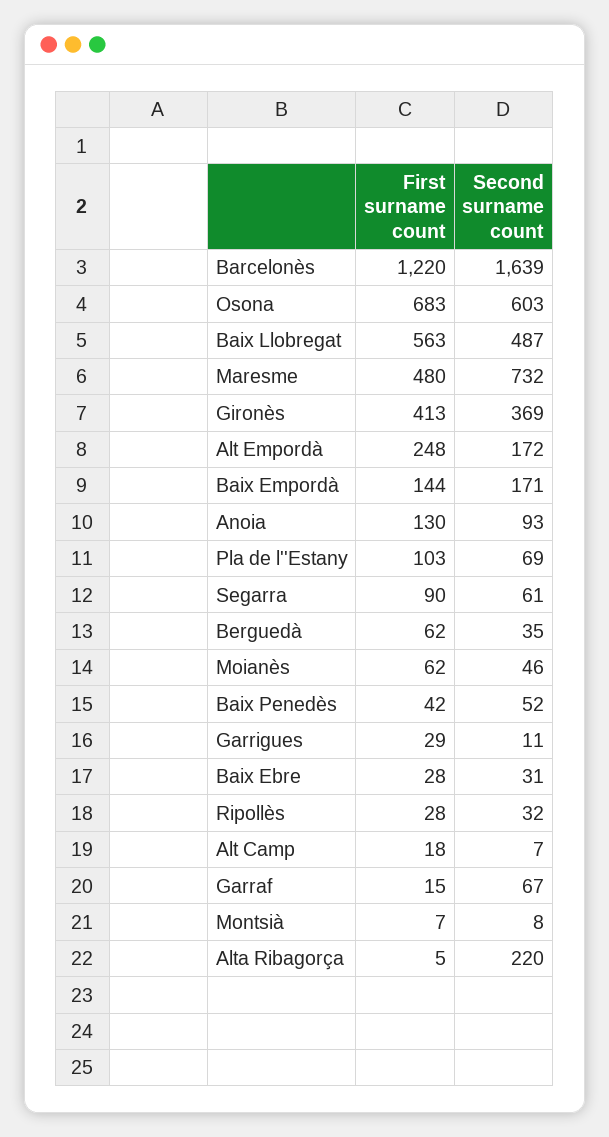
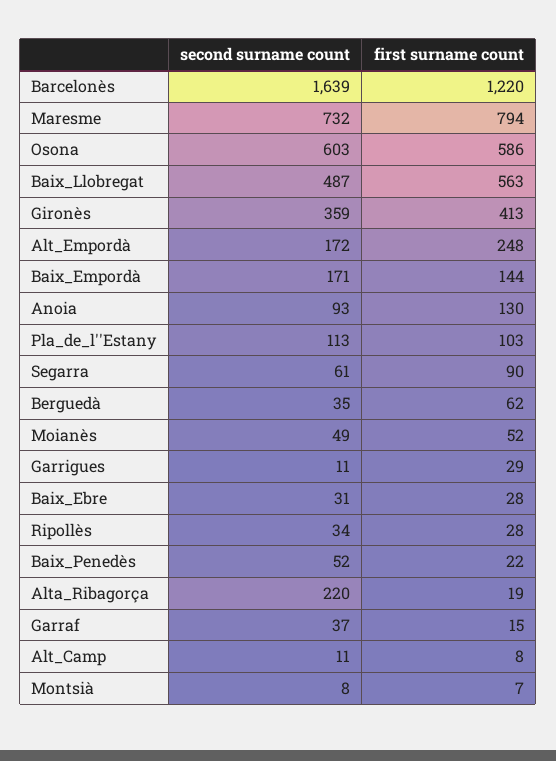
  {
    "First surname count": {
      "Barcelonès": 1220,
-     "Osona": 683,
+     "Osona": 586,
      "Baix Llobregat": 563,
-     "Maresme": 480,
+     "Maresme": 794,
      "Gironès": 413,
      "Alt Empordà": 248,
      "Baix Empordà": 144,
      "Anoia": 130,
      "Pla de l''Estany": 103,
      "Segarra": 90,
      "Berguedà": 62,
-     "Moianès": 62,
+     "Moianès": 52,
-     "Baix Penedès": 42,
+     "Baix Penedès": 22,
      "Garrigues": 29,
      "Baix Ebre": 28,
      "Ripollès": 28,
-     "Alt Camp": 18,
+     "Alt Camp": 8,
      "Garraf": 15,
      "Montsià": 7,
-     "Alta Ribagorça": 5
+     "Alta Ribagorça": 19
    },
    "Second surname count": {
      "Barcelonès": 1639,
      "Osona": 603,
      "Baix Llobregat": 487,
      "Maresme": 732,
-     "Gironès": 369,
+     "Gironès": 359,
      "Alt Empordà": 172,
      "Baix Empordà": 171,
      "Anoia": 93,
-     "Pla de l''Estany": 69,
+     "Pla de l''Estany": 113,
      "Segarra": 61,
      "Berguedà": 35,
-     "Moianès": 46,
+     "Moianès": 49,
      "Baix Penedès": 52,
      "Garrigues": 11,
      "Baix Ebre": 31,
-     "Ripollès": 32,
+     "Ripollès": 34,
-     "Alt Camp": 7,
+     "Alt Camp": 11,
-     "Garraf": 67,
+     "Garraf": 37,
      "Montsià": 8,
      "Alta Ribagorça": 220
    }
  }

